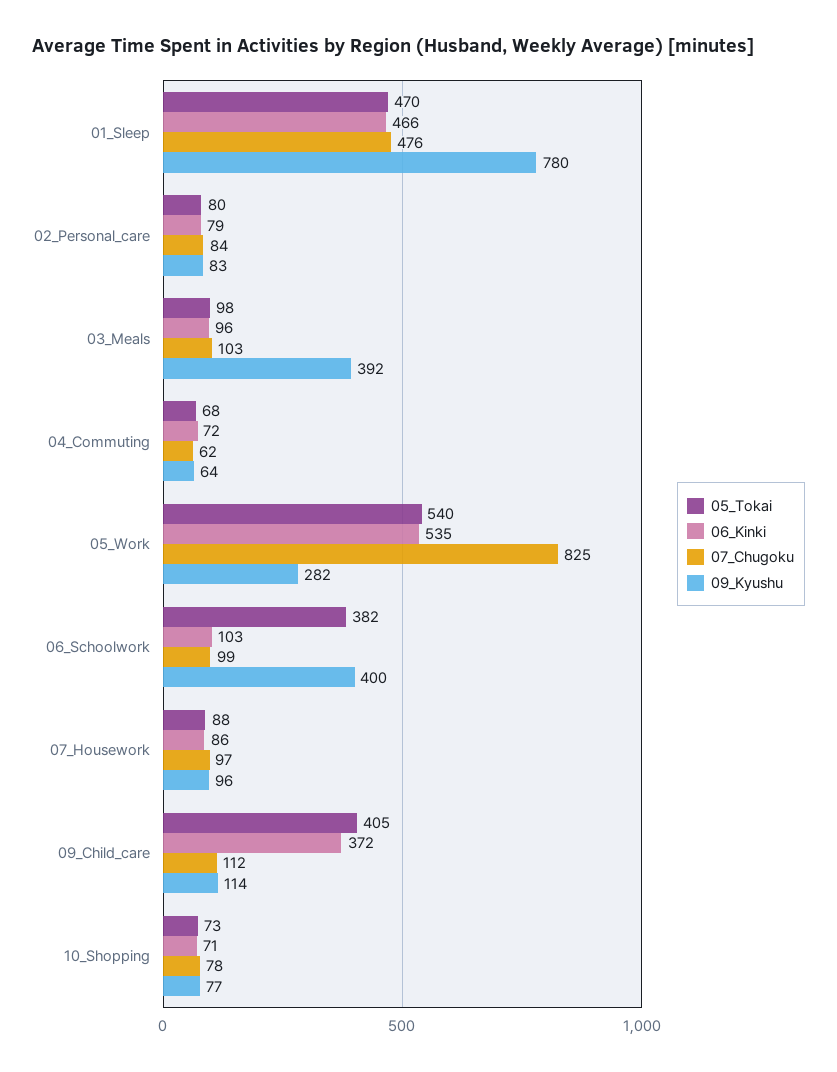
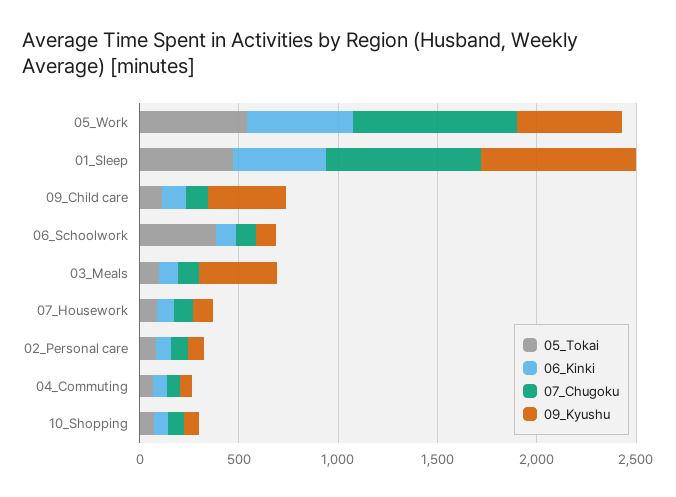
  {
    "05_Tokai": {
      "01_Sleep": 470,
      "02_Personal_care": 80,
      "03_Meals": 98,
      "04_Commuting": 68,
      "05_Work": 540,
      "06_Schoolwork": 382,
      "07_Housework": 88,
-     "09_Child_care": 405,
+     "09_Child_care": 100,
      "10_Shopping": 73
    },
    "06_Kinki": {
      "01_Sleep": 466,
      "02_Personal_care": 79,
      "03_Meals": 96,
      "04_Commuting": 72,
      "05_Work": 535,
      "06_Schoolwork": 103,
      "07_Housework": 86,
-     "09_Child_care": 372,
+     "09_Child_care": 100,
      "10_Shopping": 71
    },
    "07_Chugoku": {
-     "01_Sleep": 476,
+     "01_Sleep": 800,
      "02_Personal_care": 84,
      "03_Meals": 103,
      "04_Commuting": 62,
      "05_Work": 825,
      "06_Schoolwork": 99,
      "07_Housework": 97,
      "09_Child_care": 112,
      "10_Shopping": 78
    },
    "09_Kyushu": {
      "01_Sleep": 780,
      "02_Personal_care": 83,
      "03_Meals": 392,
      "04_Commuting": 64,
-     "05_Work": 282,
+     "05_Work": 500,
-     "06_Schoolwork": 400,
+     "06_Schoolwork": 100,
      "07_Housework": 96,
-     "09_Child_care": 114,
+     "09_Child_care": 400,
      "10_Shopping": 77
    }
  }

